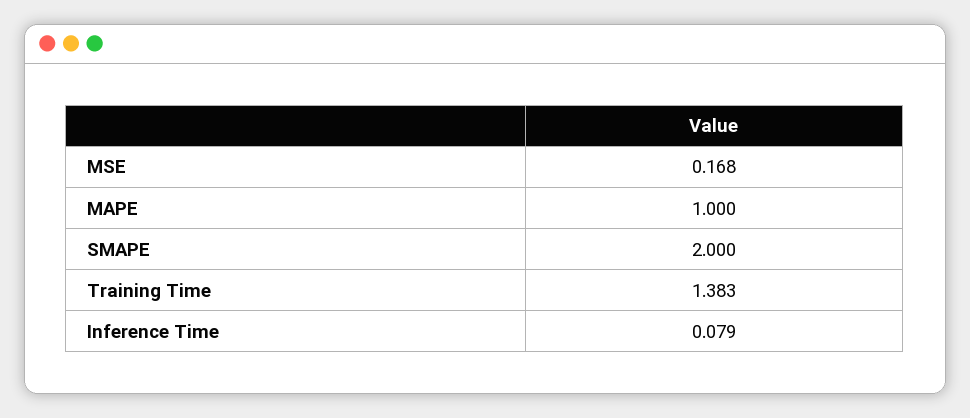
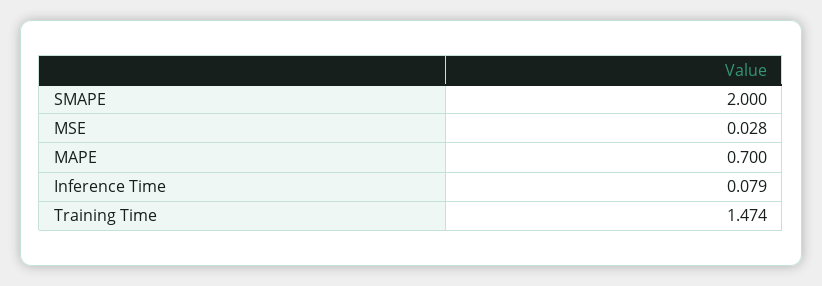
  {
-   "MSE": 0.168,
+   "MSE": 0.028,
-   "MAPE": 1,
+   "MAPE": 0.7,
    "SMAPE": 2,
-   "Training Time": 1.383,
+   "Training Time": 1.474,
    "Inference Time": 0.079
  }

